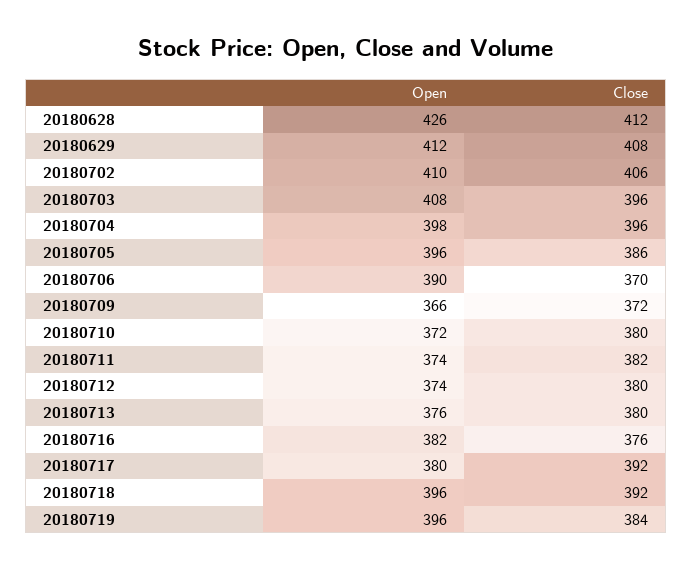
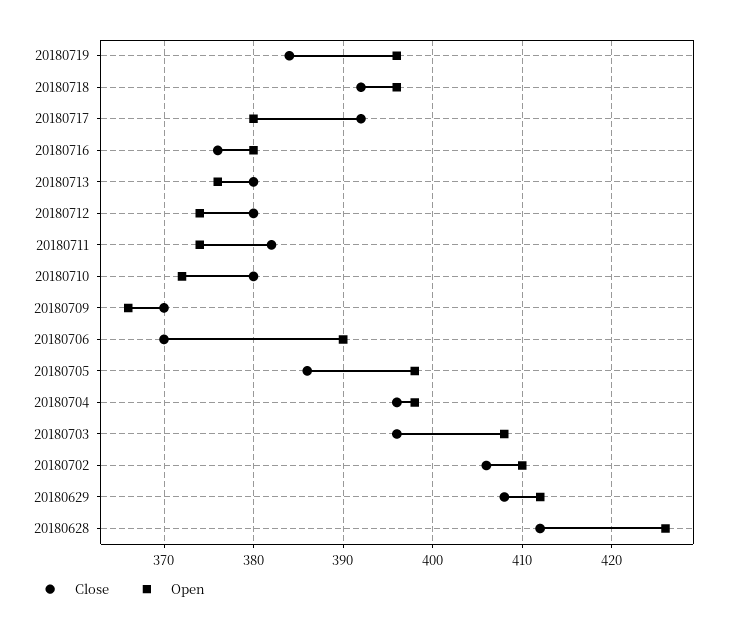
  {
    "Open": {
      "20180628": 426,
      "20180629": 412,
      "20180702": 410,
      "20180703": 408,
      "20180704": 398,
-     "20180705": 396,
+     "20180705": 398,
      "20180706": 390,
      "20180709": 366,
      "20180710": 372,
      "20180711": 374,
      "20180712": 374,
      "20180713": 376,
-     "20180716": 382,
+     "20180716": 380,
      "20180717": 380,
      "20180718": 396,
      "20180719": 396
    },
    "Close": {
      "20180628": 412,
      "20180629": 408,
      "20180702": 406,
      "20180703": 396,
      "20180704": 396,
      "20180705": 386,
      "20180706": 370,
-     "20180709": 372,
+     "20180709": 370,
      "20180710": 380,
      "20180711": 382,
      "20180712": 380,
      "20180713": 380,
      "20180716": 376,
      "20180717": 392,
      "20180718": 392,
      "20180719": 384
    }
  }

